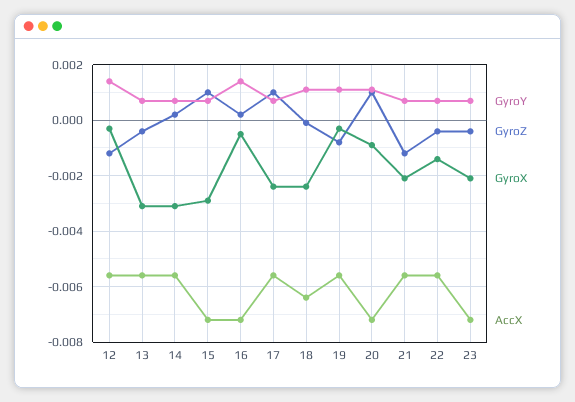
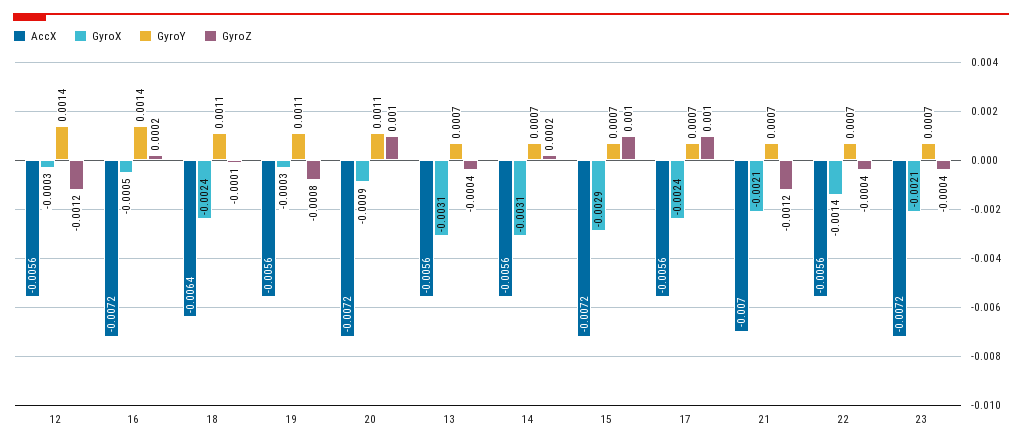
  {
    "GyroY": {
      "12": 0.0014,
      "13": 0.0007,
      "14": 0.0007,
      "15": 0.0007,
      "16": 0.0014,
      "17": 0.0007,
      "18": 0.0011,
      "19": 0.0011,
      "20": 0.0011,
      "21": 0.0007,
      "22": 0.0007,
      "23": 0.0007
    },
    "GyroZ": {
      "12": -0.0012,
      "13": -0.0004,
      "14": 0.0002,
      "15": 0.001,
      "16": 0.0002,
      "17": 0.001,
      "18": -0.0001,
      "19": -0.0008,
      "20": 0.001,
      "21": -0.0012,
      "22": -0.0004,
      "23": -0.0004
    },
    "GyroX": {
      "12": -0.0003,
      "13": -0.0031,
      "14": -0.0031,
      "15": -0.0029,
      "16": -0.0005,
      "17": -0.0024,
      "18": -0.0024,
      "19": -0.0003,
      "20": -0.0009,
      "21": -0.0021,
      "22": -0.0014,
      "23": -0.0021
    },
    "AccX": {
      "12": -0.0056,
      "13": -0.0056,
      "14": -0.0056,
      "15": -0.0072,
      "16": -0.0072,
      "17": -0.0056,
      "18": -0.0064,
      "19": -0.0056,
      "20": -0.0072,
-     "21": -0.0055,
+     "21": -0.007,
      "22": -0.0056,
      "23": -0.0072
    }
  }

